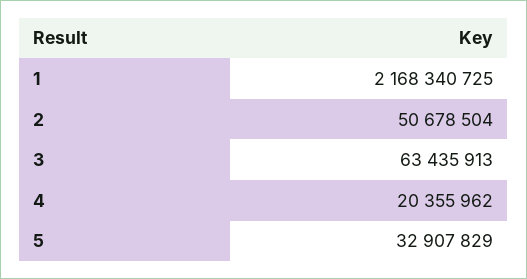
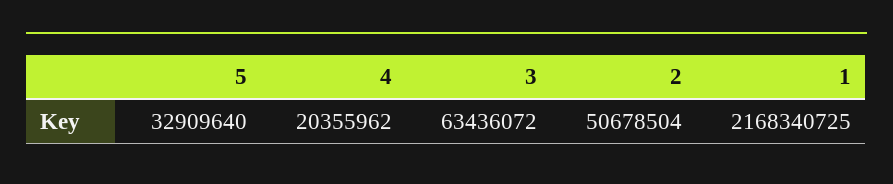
  {
    "1": 2168340725,
    "2": 50678504,
-   "3": 63435913,
+   "3": 63436072,
    "4": 20355962,
-   "5": 32907829
+   "5": 32909640
  }

